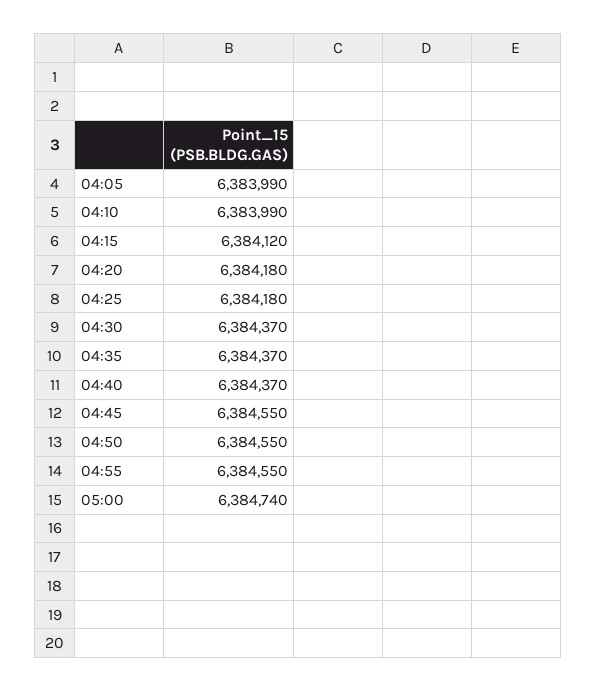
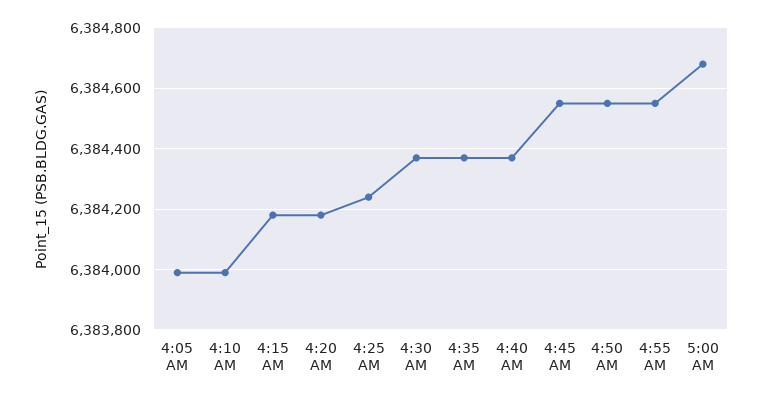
  {
    "04:05": 6383990,
    "04:10": 6383990,
-   "04:15": 6384120,
+   "04:15": 6384180,
    "04:20": 6384180,
-   "04:25": 6384180,
+   "04:25": 6384240,
    "04:30": 6384370,
    "04:35": 6384370,
    "04:40": 6384370,
    "04:45": 6384550,
    "04:50": 6384550,
    "04:55": 6384550,
-   "05:00": 6384740
+   "05:00": 6384680
  }

